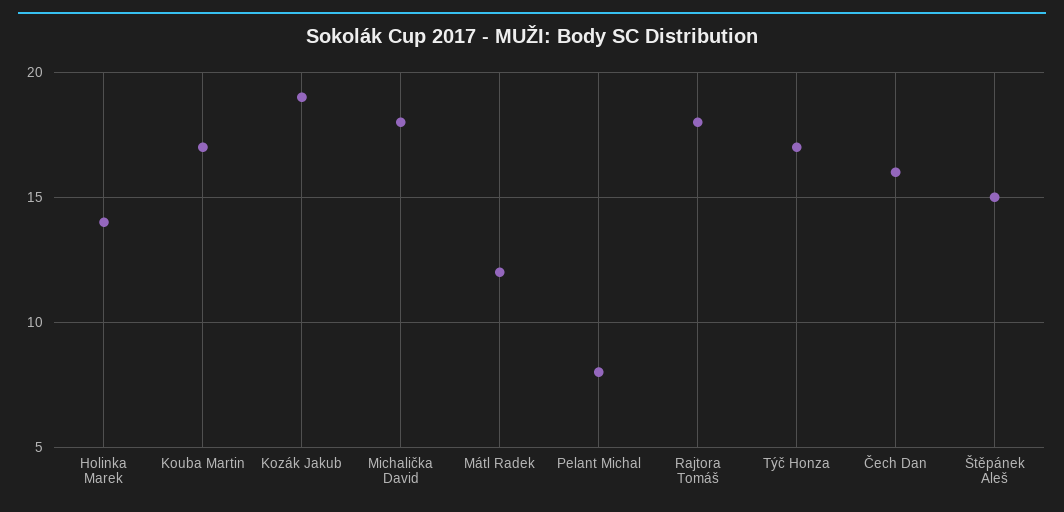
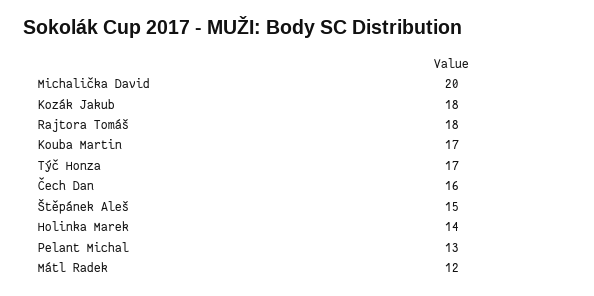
  {
    "Holinka Marek": 14,
    "Kouba Martin": 17,
-   "Kozák Jakub": 19,
+   "Kozák Jakub": 18,
-   "Michalička David": 18,
+   "Michalička David": 20,
    "Mátl Radek": 12,
-   "Pelant Michal": 8,
+   "Pelant Michal": 13,
    "Rajtora Tomáš": 18,
    "Týč Honza": 17,
    "Čech Dan": 16,
    "Štěpánek Aleš": 15
  }

